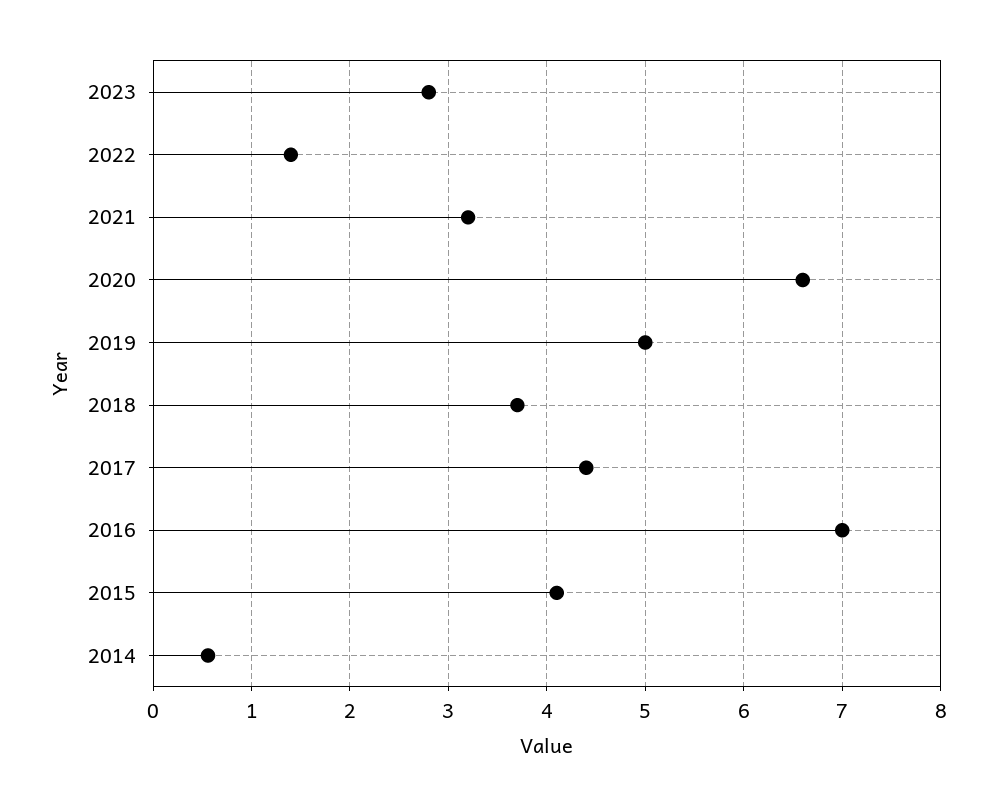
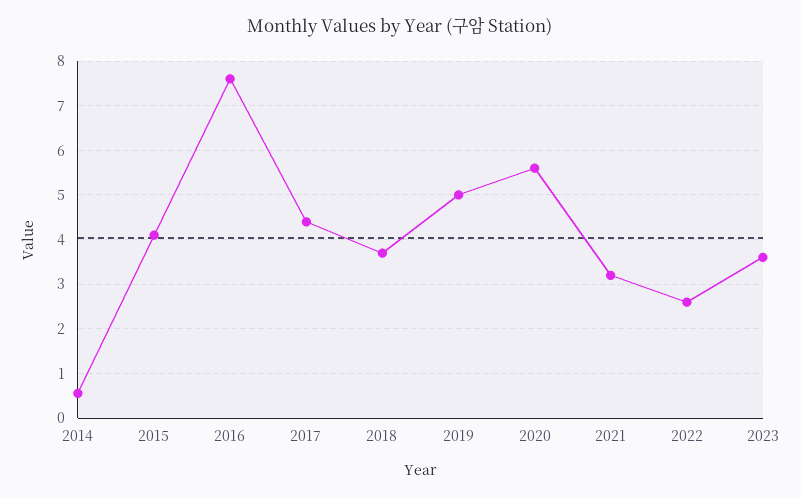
  {
-   "2023": 2.8,
+   "2023": 3.6,
-   "2022": 1.4,
+   "2022": 2.6,
    "2021": 3.2,
-   "2020": 6.6,
+   "2020": 5.6,
    "2019": 5,
    "2018": 3.7,
    "2017": 4.4,
-   "2016": 7,
+   "2016": 7.6,
    "2015": 4.1,
    "2014": 0.6
  }

